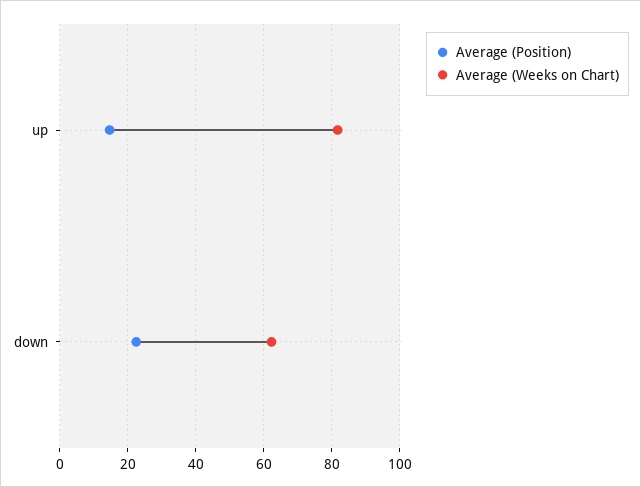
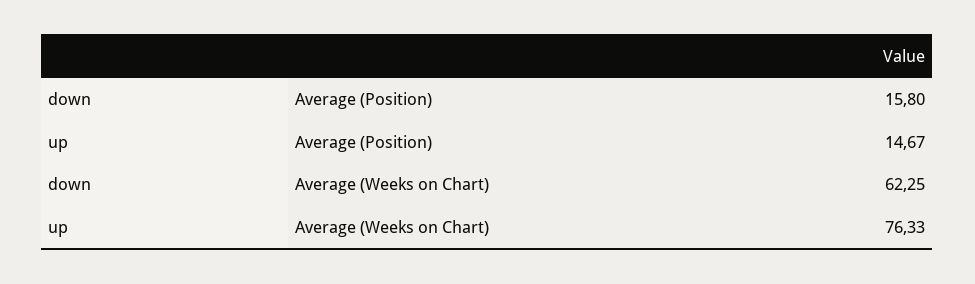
  {
    "Average (Position)": {
      "up": 14.67,
-     "down": 22
+     "down": 15.8
    },
    "Average (Weeks on Chart)": {
-     "up": 82,
+     "up": 76.33,
      "down": 62.25
    }
  }

